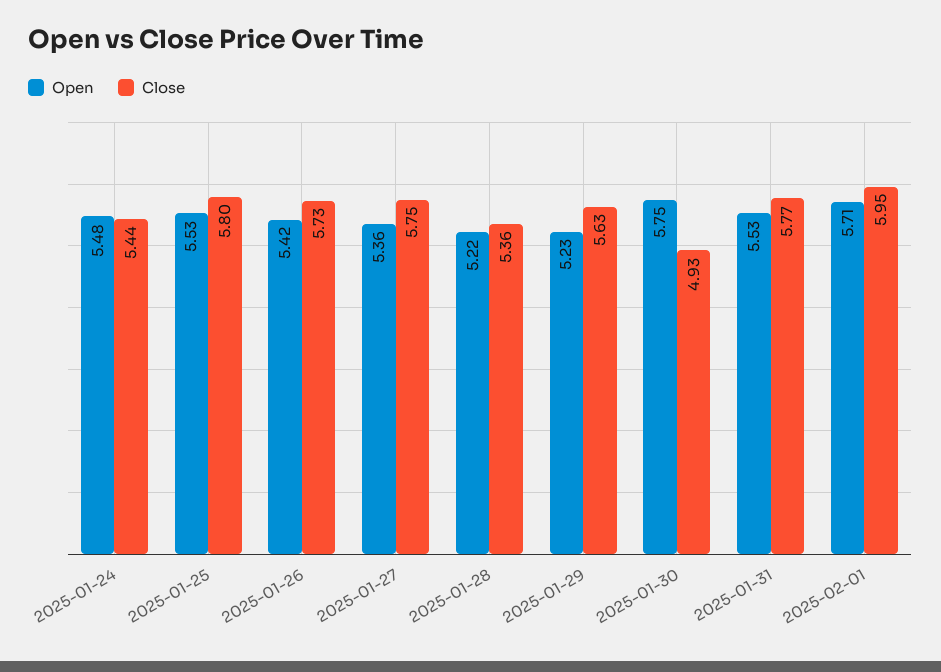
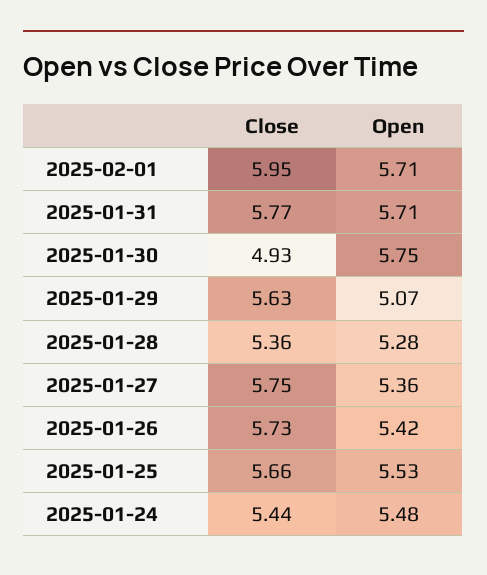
  {
    "Open": {
      "2025-01-24": 5.48,
      "2025-01-25": 5.53,
      "2025-01-26": 5.42,
      "2025-01-27": 5.36,
-     "2025-01-28": 5.22,
+     "2025-01-28": 5.28,
-     "2025-01-29": 5.23,
+     "2025-01-29": 5.07,
      "2025-01-30": 5.75,
-     "2025-01-31": 5.53,
+     "2025-01-31": 5.71,
      "2025-02-01": 5.71
    },
    "Close": {
      "2025-01-24": 5.44,
-     "2025-01-25": 5.8,
+     "2025-01-25": 5.66,
      "2025-01-26": 5.73,
      "2025-01-27": 5.75,
      "2025-01-28": 5.36,
      "2025-01-29": 5.63,
      "2025-01-30": 4.93,
      "2025-01-31": 5.77,
      "2025-02-01": 5.95
    }
  }

